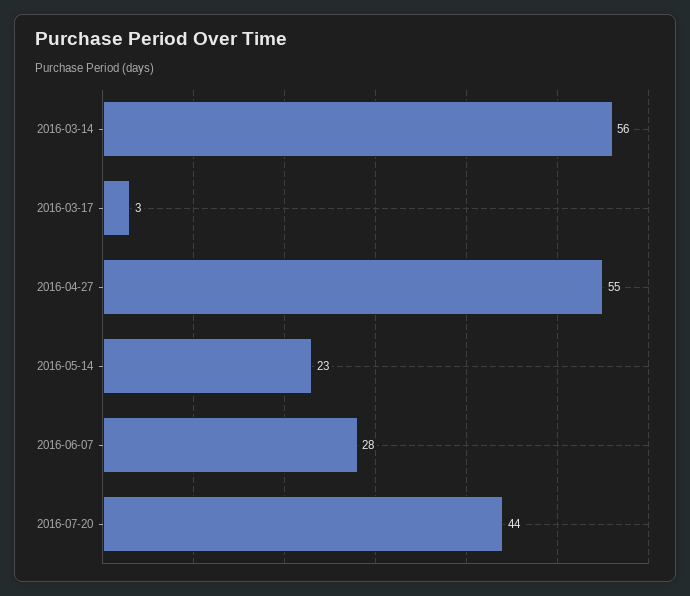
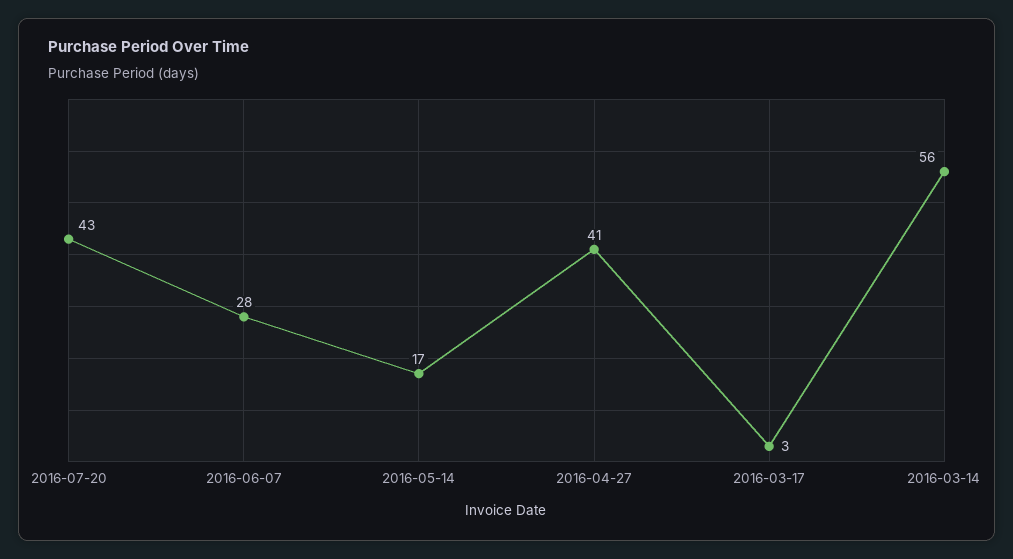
  {
    "2016-03-14": 56,
    "2016-03-17": 3,
-   "2016-04-27": 55,
+   "2016-04-27": 41,
-   "2016-05-14": 23,
+   "2016-05-14": 17,
    "2016-06-07": 28,
-   "2016-07-20": 44
+   "2016-07-20": 43
  }

